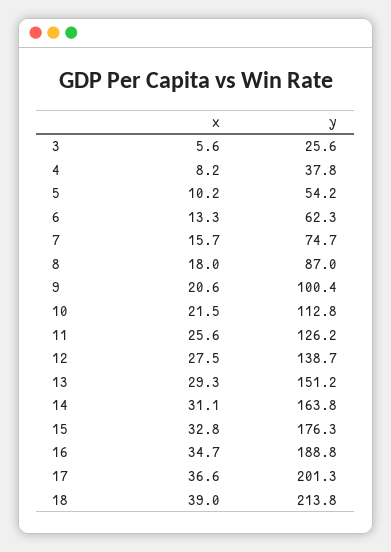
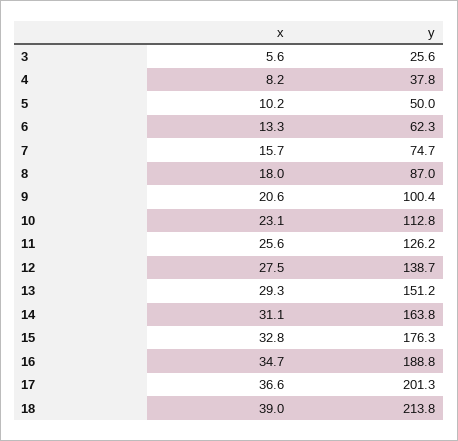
  {
    "x": {
      "3": 5.6,
      "4": 8.2,
      "5": 10.2,
      "6": 13.3,
      "7": 15.7,
      "8": 18,
      "9": 20.6,
-     "10": 21.5,
+     "10": 23.1,
      "11": 25.6,
      "12": 27.5,
      "13": 29.3,
      "14": 31.1,
      "15": 32.8,
      "16": 34.7,
      "17": 36.6,
      "18": 39
    },
    "y": {
      "3": 25.6,
      "4": 37.8,
-     "5": 54.2,
+     "5": 50,
      "6": 62.3,
      "7": 74.7,
      "8": 87,
      "9": 100.4,
      "10": 112.8,
      "11": 126.2,
      "12": 138.7,
      "13": 151.2,
      "14": 163.8,
      "15": 176.3,
      "16": 188.8,
      "17": 201.3,
      "18": 213.8
    }
  }

